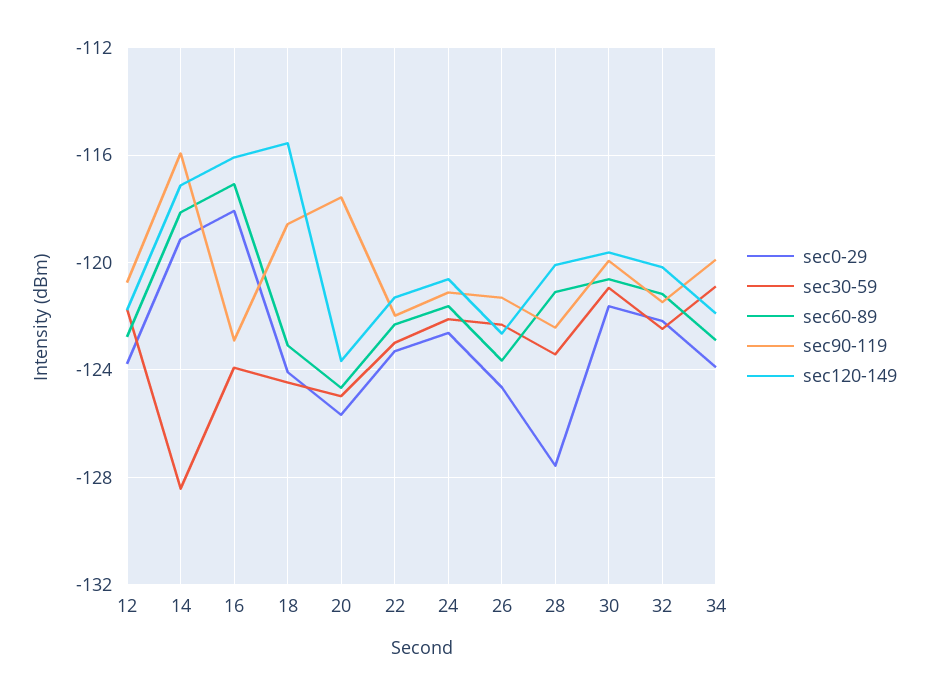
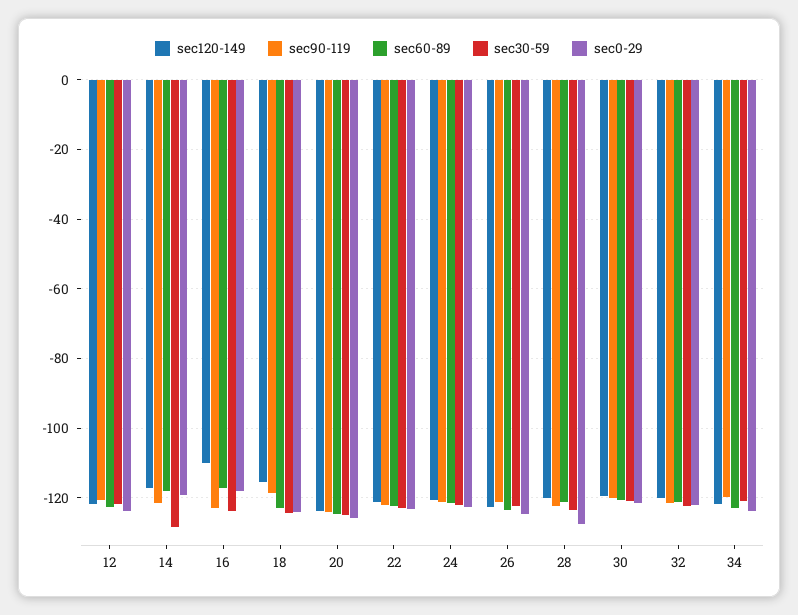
  {
    "sec0-29": {
      "12": -124,
      "14": -119,
      "16": -118,
      "18": -124,
      "20": -125.5,
      "22": -123.5,
      "24": -122.5,
      "26": -124.5,
      "28": -127.5,
      "30": -121.5,
      "32": -122,
      "34": -124
    },
    "sec30-59": {
      "12": -122,
      "14": -128.5,
      "16": -124,
      "18": -124.5,
      "20": -125,
      "22": -123,
      "24": -122,
      "26": -122.5,
      "28": -123.5,
      "30": -121,
      "32": -122.5,
      "34": -121
    },
    "sec60-89": {
      "12": -123,
      "14": -118,
      "16": -117,
      "18": -123,
      "20": -124.5,
      "22": -122.5,
      "24": -121.5,
      "26": -123.5,
      "28": -121,
      "30": -120.5,
      "32": -121,
      "34": -123
    },
    "sec90-119": {
      "12": -121,
-     "14": -116,
+     "14": -122,
      "16": -123,
      "18": -118.5,
-     "20": -117.5,
+     "20": -124,
      "22": -122,
      "24": -121,
      "26": -121.5,
      "28": -122.5,
      "30": -120,
      "32": -121.5,
      "34": -120
    },
    "sec120-149": {
      "12": -122,
      "14": -117,
-     "16": -116,
+     "16": -110,
      "18": -115.5,
      "20": -123.5,
      "22": -121.5,
      "24": -120.5,
      "26": -122.5,
      "28": -120,
      "30": -119.5,
      "32": -120,
      "34": -122
    }
  }

